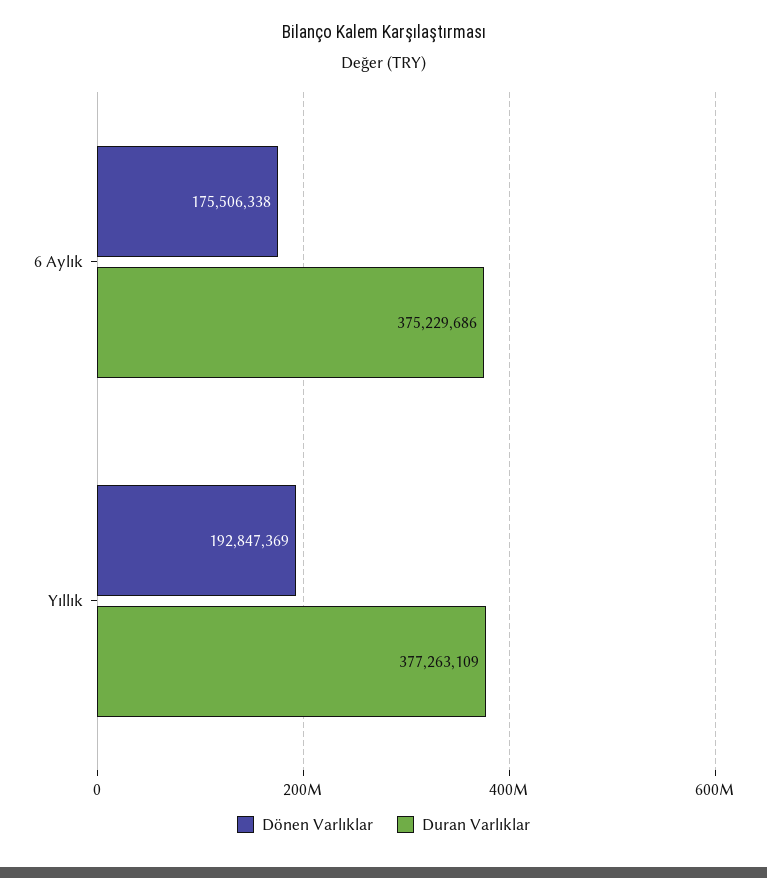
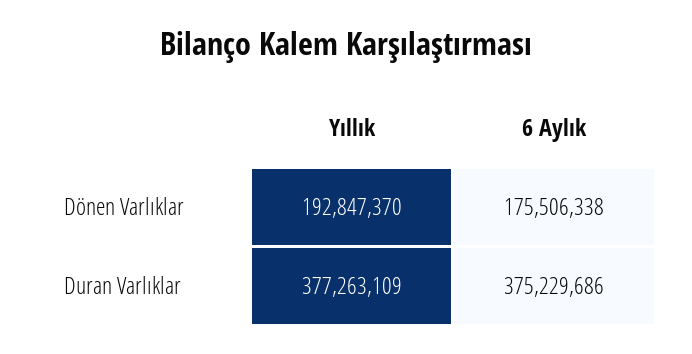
  {
    "Dönen Varlıklar": {
      "6 Aylık": 175506338,
-     "Yıllık": 192847369
+     "Yıllık": 192847370
    },
    "Duran Varlıklar": {
      "6 Aylık": 375229686,
      "Yıllık": 377263109
    }
  }

